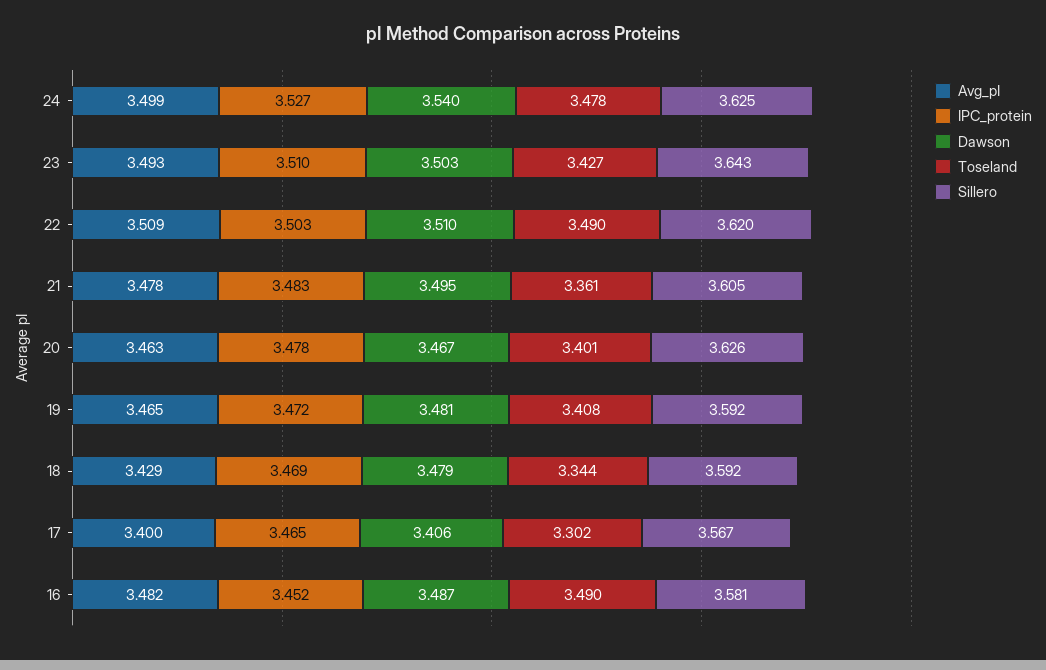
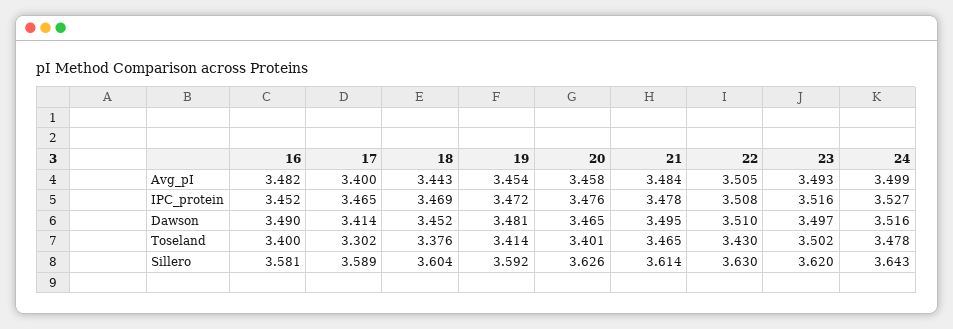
  {
    "Avg_pI": {
      "24": 3.499,
      "23": 3.493,
-     "22": 3.509,
+     "22": 3.505,
-     "21": 3.478,
+     "21": 3.484,
-     "20": 3.463,
+     "20": 3.458,
-     "19": 3.465,
+     "19": 3.454,
-     "18": 3.429,
+     "18": 3.443,
      "17": 3.4,
      "16": 3.482
    },
    "IPC_protein": {
      "24": 3.527,
-     "23": 3.51,
+     "23": 3.516,
-     "22": 3.503,
+     "22": 3.508,
-     "21": 3.483,
+     "21": 3.478,
-     "20": 3.478,
+     "20": 3.476,
      "19": 3.472,
      "18": 3.469,
      "17": 3.465,
      "16": 3.452
    },
    "Dawson": {
-     "24": 3.54,
+     "24": 3.516,
-     "23": 3.503,
+     "23": 3.497,
      "22": 3.51,
      "21": 3.495,
-     "20": 3.467,
+     "20": 3.465,
      "19": 3.481,
-     "18": 3.479,
+     "18": 3.452,
-     "17": 3.406,
+     "17": 3.414,
-     "16": 3.487
+     "16": 3.49
    },
    "Toseland": {
      "24": 3.478,
-     "23": 3.427,
+     "23": 3.502,
-     "22": 3.49,
+     "22": 3.43,
-     "21": 3.361,
+     "21": 3.465,
      "20": 3.401,
-     "19": 3.408,
+     "19": 3.414,
-     "18": 3.344,
+     "18": 3.376,
      "17": 3.302,
-     "16": 3.49
+     "16": 3.4
    },
    "Sillero": {
-     "24": 3.625,
+     "24": 3.643,
-     "23": 3.643,
+     "23": 3.62,
-     "22": 3.62,
+     "22": 3.63,
-     "21": 3.605,
+     "21": 3.614,
      "20": 3.626,
      "19": 3.592,
-     "18": 3.592,
+     "18": 3.604,
-     "17": 3.567,
+     "17": 3.589,
      "16": 3.581
    }
  }

